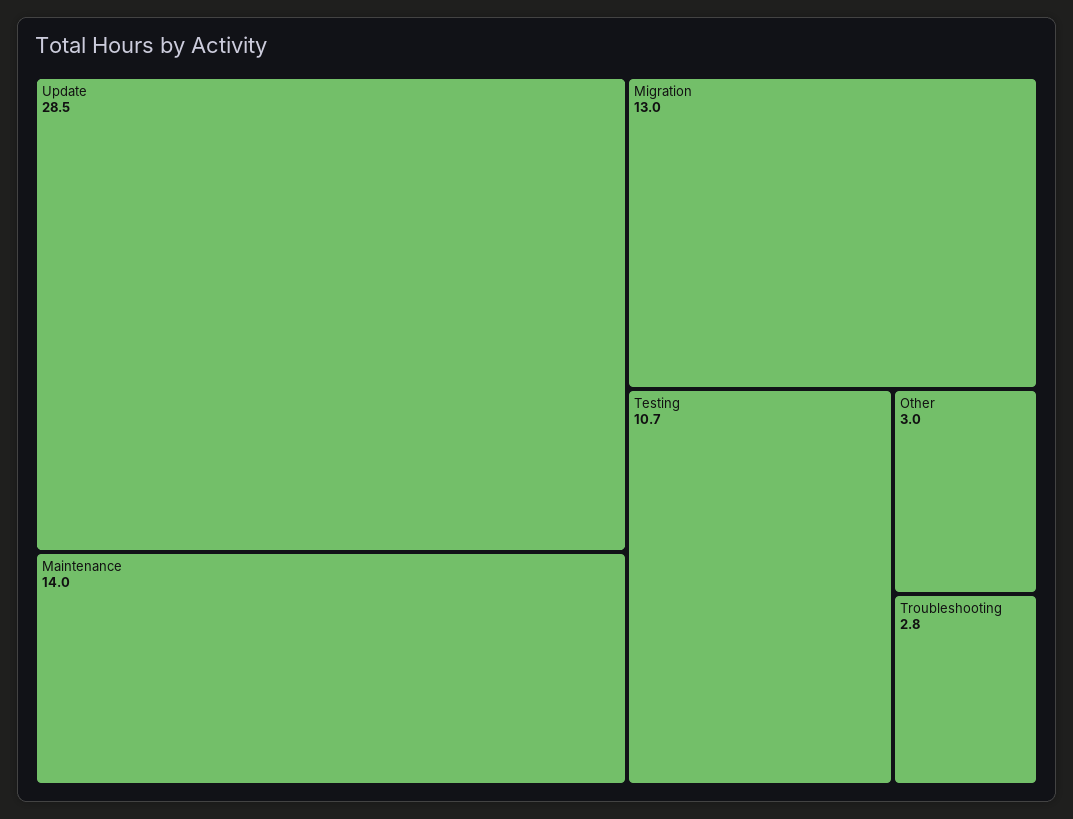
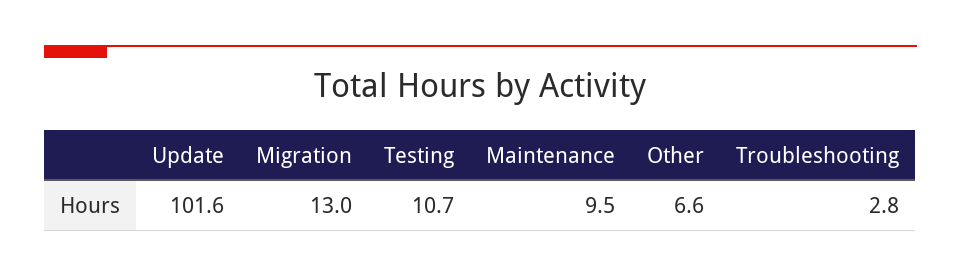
  {
-   "Update": 28.5,
+   "Update": 101.6,
-   "Maintenance": 14,
+   "Maintenance": 9.5,
    "Migration": 13,
    "Testing": 10.7,
-   "Other": 3,
+   "Other": 6.6,
    "Troubleshooting": 2.8
  }

